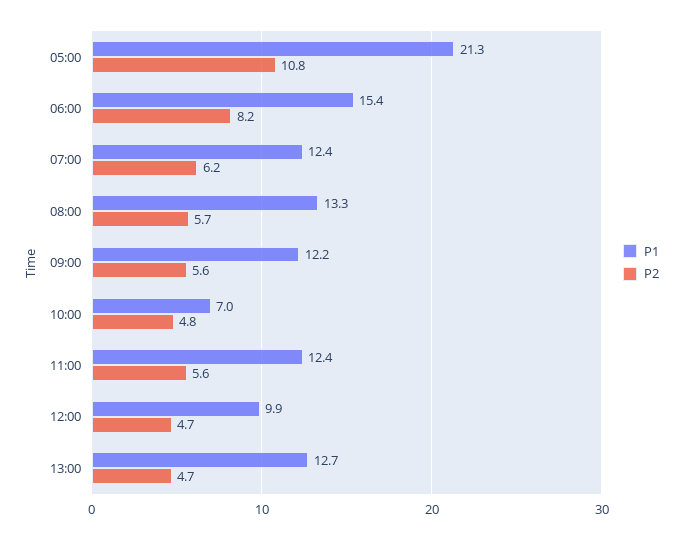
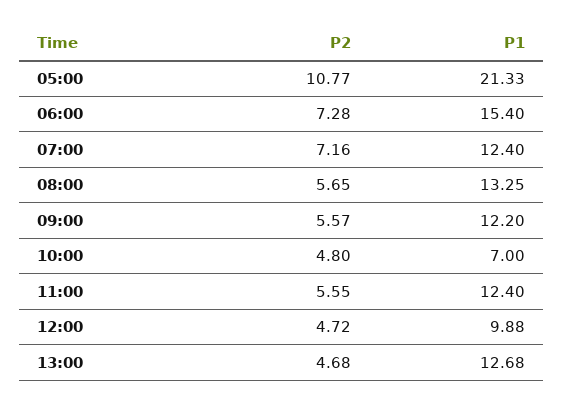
  {
    "P1": {
      "05:00": 21.33,
      "06:00": 15.4,
      "07:00": 12.4,
      "08:00": 13.25,
      "09:00": 12.2,
      "10:00": 7,
      "11:00": 12.4,
      "12:00": 9.88,
      "13:00": 12.68
    },
    "P2": {
      "05:00": 10.77,
-     "06:00": 8.2,
+     "06:00": 7.28,
-     "07:00": 6.2,
+     "07:00": 7.16,
      "08:00": 5.65,
      "09:00": 5.57,
      "10:00": 4.8,
      "11:00": 5.55,
      "12:00": 4.72,
      "13:00": 4.68
    }
  }

